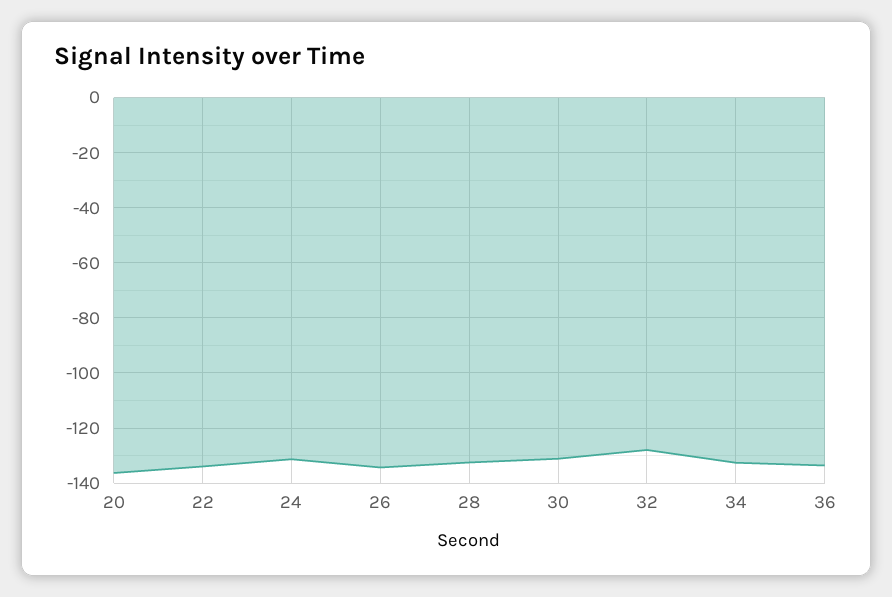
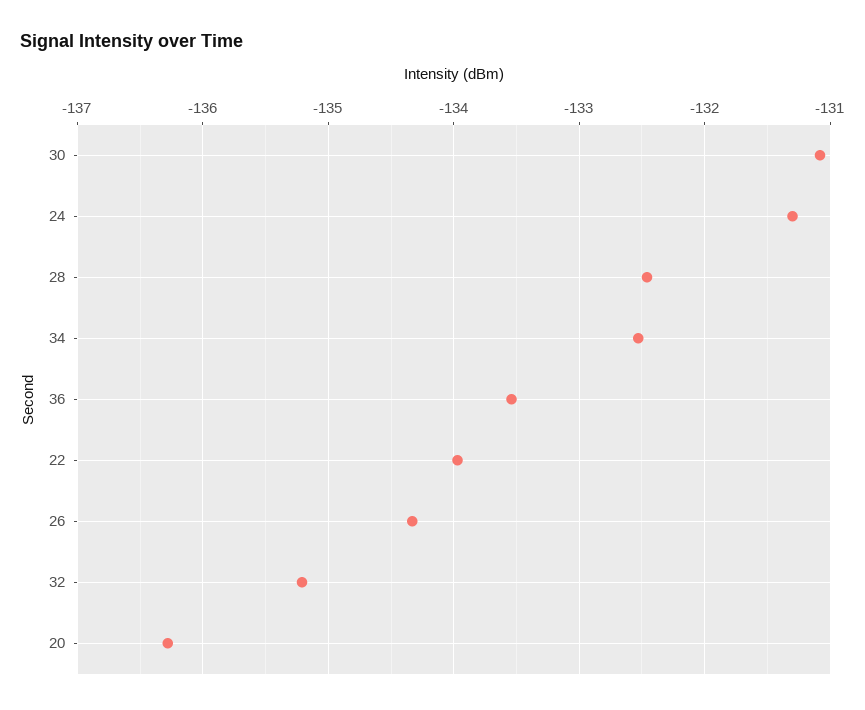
  {
    "20": -136.3,
    "22": -134,
    "24": -131.3,
    "26": -134.3,
    "28": -132.5,
    "30": -131.1,
-   "32": -127.5,
+   "32": -135.2,
    "34": -132.5,
    "36": -133.5
  }

